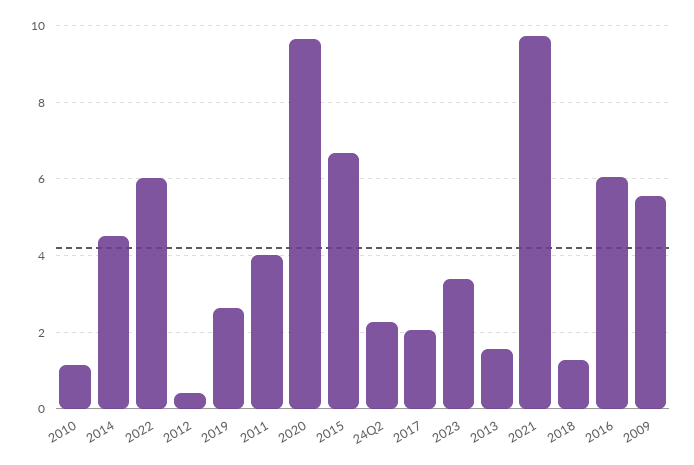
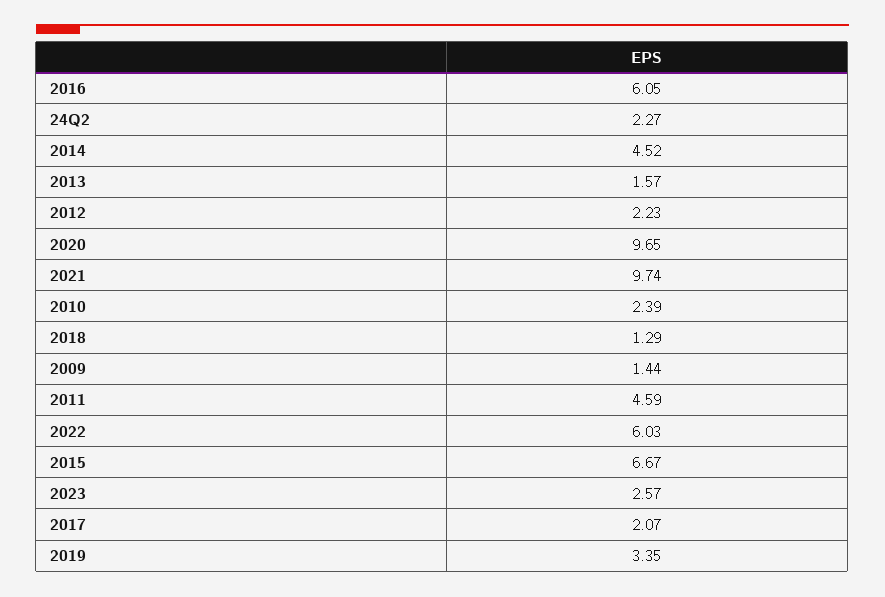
  {
-   "2010": 1.2,
+   "2010": 2.39,
    "2014": 4.52,
    "2022": 6.03,
-   "2012": 0.4,
+   "2012": 2.23,
-   "2019": 2.6,
+   "2019": 3.35,
-   "2011": 4,
+   "2011": 4.59,
    "2020": 9.65,
    "2015": 6.67,
    "24Q2": 2.27,
    "2017": 2.07,
-   "2023": 3.4,
+   "2023": 2.57,
    "2013": 1.57,
    "2021": 9.74,
    "2018": 1.29,
    "2016": 6.05,
-   "2009": 5.6
+   "2009": 1.44
  }

